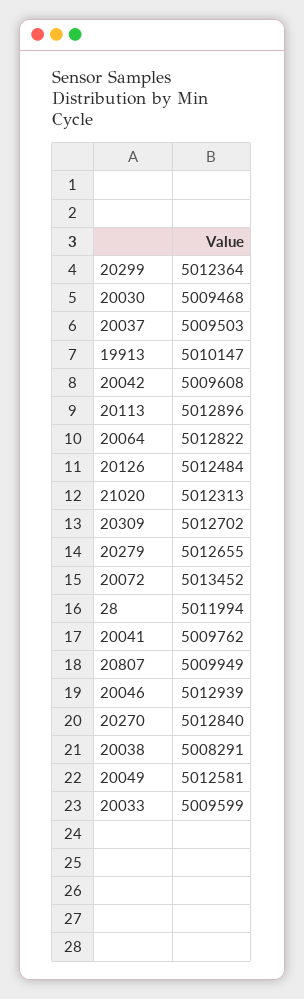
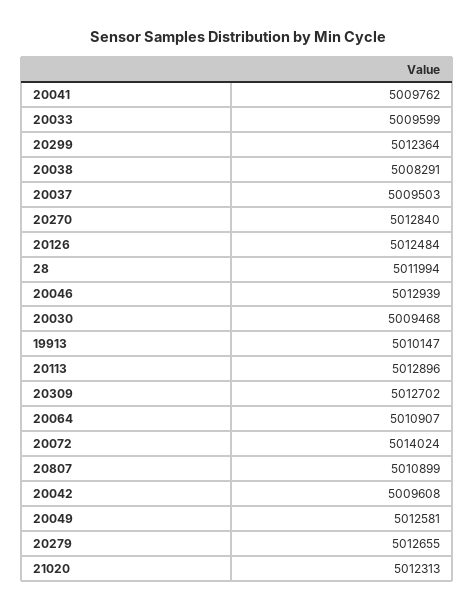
  {
    "20299": 5012364,
    "20030": 5009468,
    "20037": 5009503,
    "19913": 5010147,
    "20042": 5009608,
    "20113": 5012896,
-   "20064": 5012822,
+   "20064": 5010907,
    "20126": 5012484,
    "21020": 5012313,
    "20309": 5012702,
    "20279": 5012655,
-   "20072": 5013452,
+   "20072": 5014024,
    "28": 5011994,
    "20041": 5009762,
-   "20807": 5009949,
+   "20807": 5010899,
    "20046": 5012939,
    "20270": 5012840,
    "20038": 5008291,
    "20049": 5012581,
    "20033": 5009599
  }

